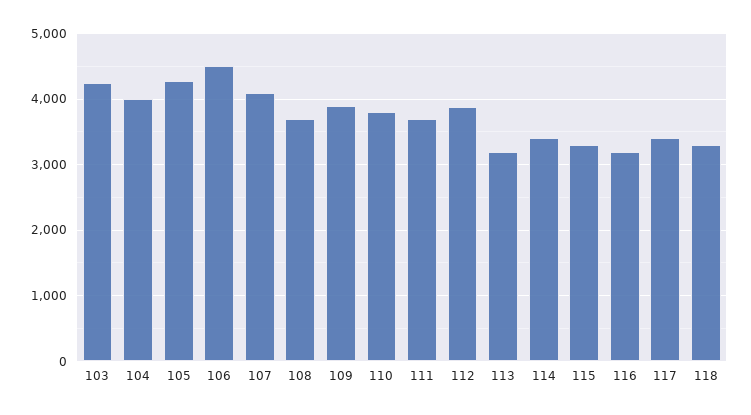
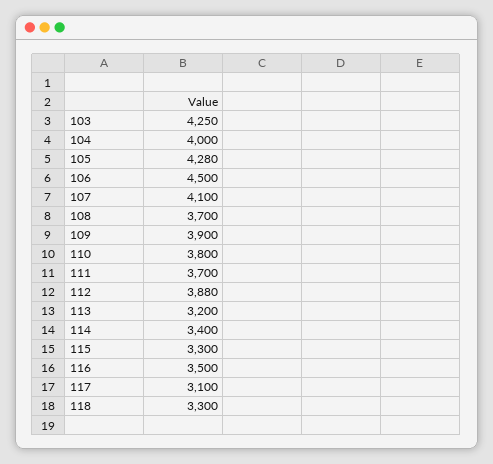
  {
    "103": 4250,
    "104": 4000,
    "105": 4280,
    "106": 4500,
    "107": 4100,
    "108": 3700,
    "109": 3900,
    "110": 3800,
    "111": 3700,
    "112": 3880,
    "113": 3200,
    "114": 3400,
    "115": 3300,
-   "116": 3200,
+   "116": 3500,
-   "117": 3400,
+   "117": 3100,
    "118": 3300
  }

